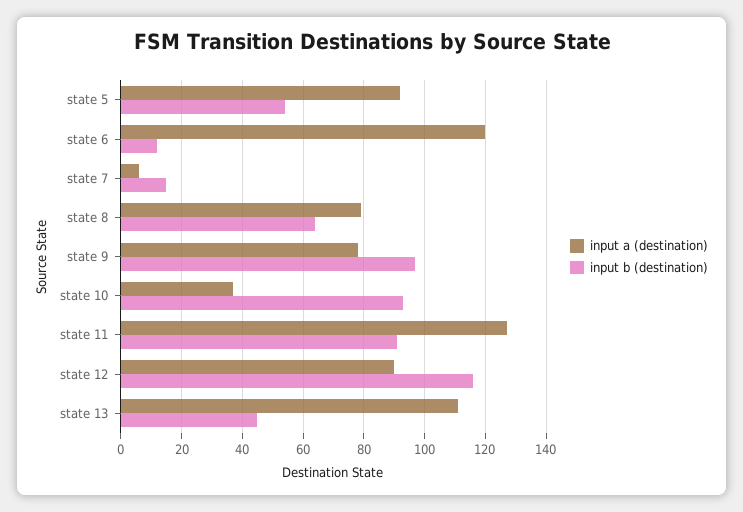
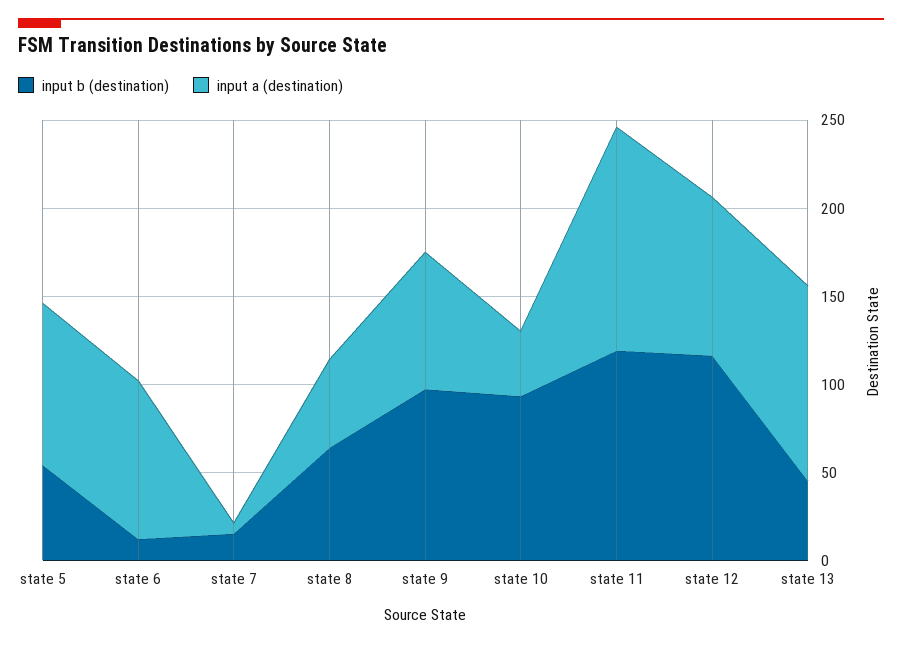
  {
    "input a (destination)": {
      "state 5": 90,
-     "state 6": 120,
+     "state 6": 90,
      "state 7": 5,
-     "state 8": 80,
+     "state 8": 50,
      "state 9": 80,
      "state 10": 35,
      "state 11": 125,
      "state 12": 90,
      "state 13": 110
    },
    "input b (destination)": {
      "state 5": 55,
      "state 6": 10,
      "state 7": 15,
      "state 8": 65,
      "state 9": 95,
      "state 10": 95,
-     "state 11": 90,
+     "state 11": 120,
      "state 12": 115,
      "state 13": 45
    }
  }

